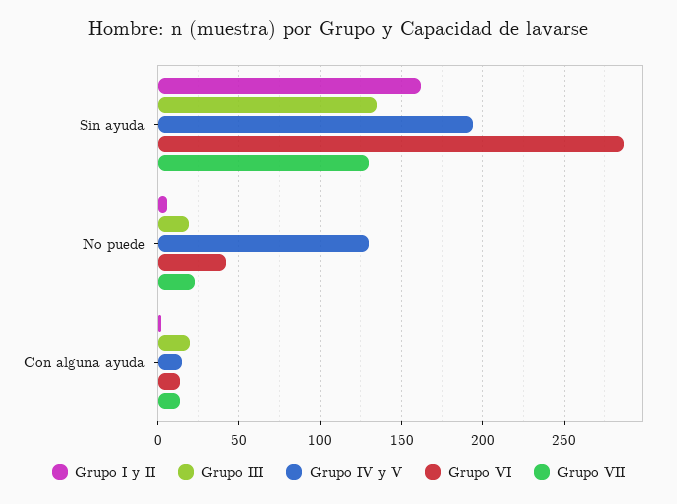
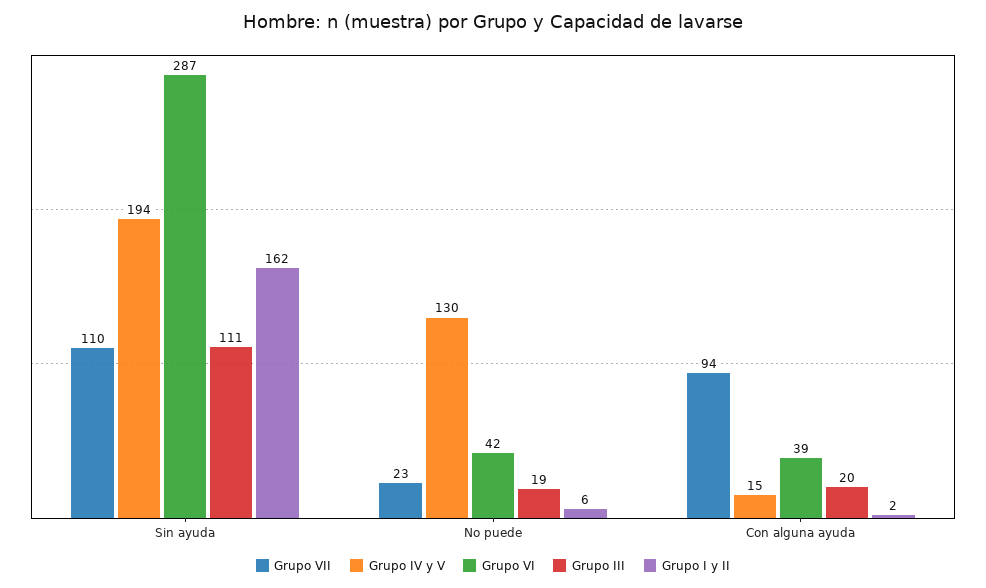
  {
    "Grupo I y II": {
      "Sin ayuda": 162,
      "No puede": 6,
      "Con alguna ayuda": 2
    },
    "Grupo III": {
-     "Sin ayuda": 135,
+     "Sin ayuda": 111,
      "No puede": 19,
      "Con alguna ayuda": 20
    },
    "Grupo IV y V": {
      "Sin ayuda": 194,
      "No puede": 130,
      "Con alguna ayuda": 15
    },
    "Grupo VI": {
      "Sin ayuda": 287,
      "No puede": 42,
-     "Con alguna ayuda": 15
+     "Con alguna ayuda": 39
    },
    "Grupo VII": {
-     "Sin ayuda": 130,
+     "Sin ayuda": 110,
      "No puede": 23,
-     "Con alguna ayuda": 15
+     "Con alguna ayuda": 94
    }
  }

